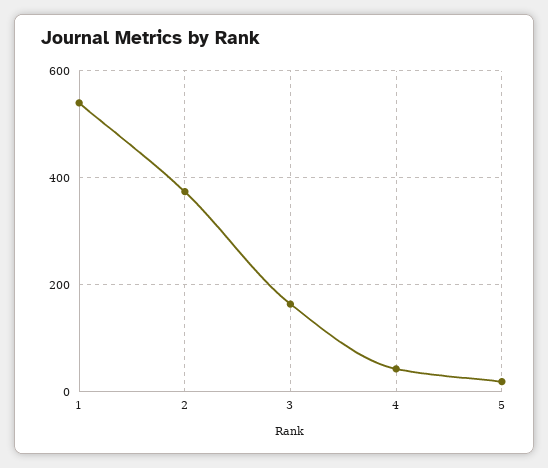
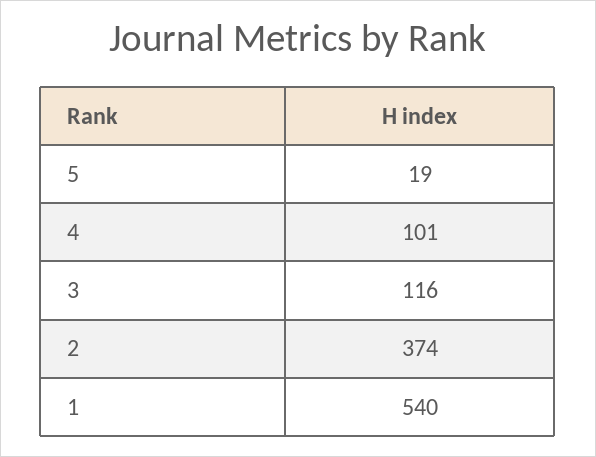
  {
    "1": 540,
    "2": 374,
-   "3": 160,
+   "3": 116,
-   "4": 40,
+   "4": 101,
    "5": 19
  }

